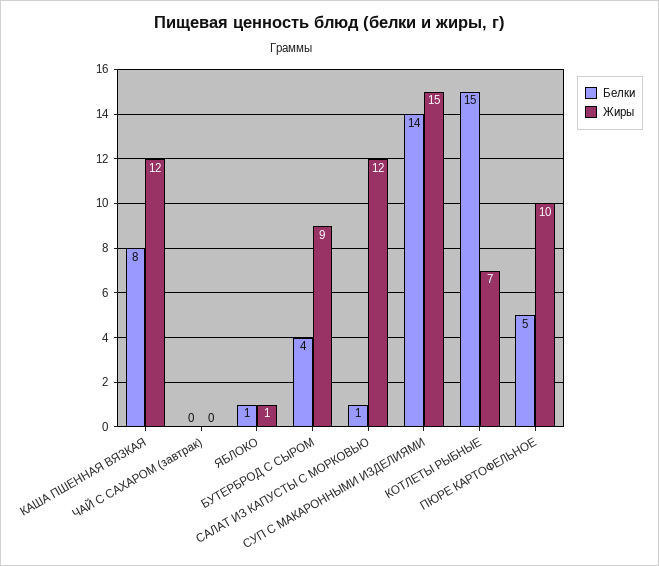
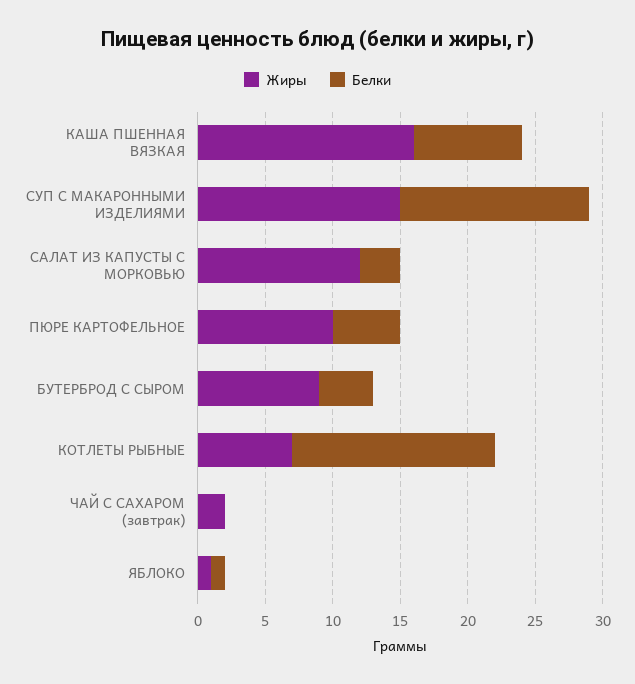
  {
    "Белки": {
      "КАША ПШЕННАЯ ВЯЗКАЯ": 8,
      "ЧАЙ С САХАРОМ (завтрак)": 0,
      "ЯБЛОКО": 1,
      "БУТЕРБРОД С СЫРОМ": 4,
-     "САЛАТ ИЗ КАПУСТЫ С МОРКОВЬЮ": 1,
+     "САЛАТ ИЗ КАПУСТЫ С МОРКОВЬЮ": 3,
      "СУП С МАКАРОННЫМИ ИЗДЕЛИЯМИ": 14,
      "КОТЛЕТЫ РЫБНЫЕ": 15,
      "ПЮРЕ КАРТОФЕЛЬНОЕ": 5
    },
    "Жиры": {
-     "КАША ПШЕННАЯ ВЯЗКАЯ": 12,
+     "КАША ПШЕННАЯ ВЯЗКАЯ": 16,
-     "ЧАЙ С САХАРОМ (завтрак)": 0,
+     "ЧАЙ С САХАРОМ (завтрак)": 2,
      "ЯБЛОКО": 1,
      "БУТЕРБРОД С СЫРОМ": 9,
      "САЛАТ ИЗ КАПУСТЫ С МОРКОВЬЮ": 12,
      "СУП С МАКАРОННЫМИ ИЗДЕЛИЯМИ": 15,
      "КОТЛЕТЫ РЫБНЫЕ": 7,
      "ПЮРЕ КАРТОФЕЛЬНОЕ": 10
    }
  }

